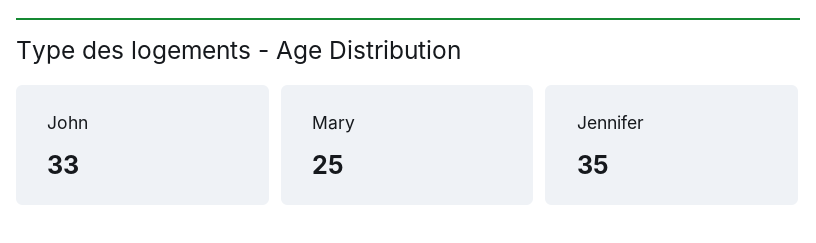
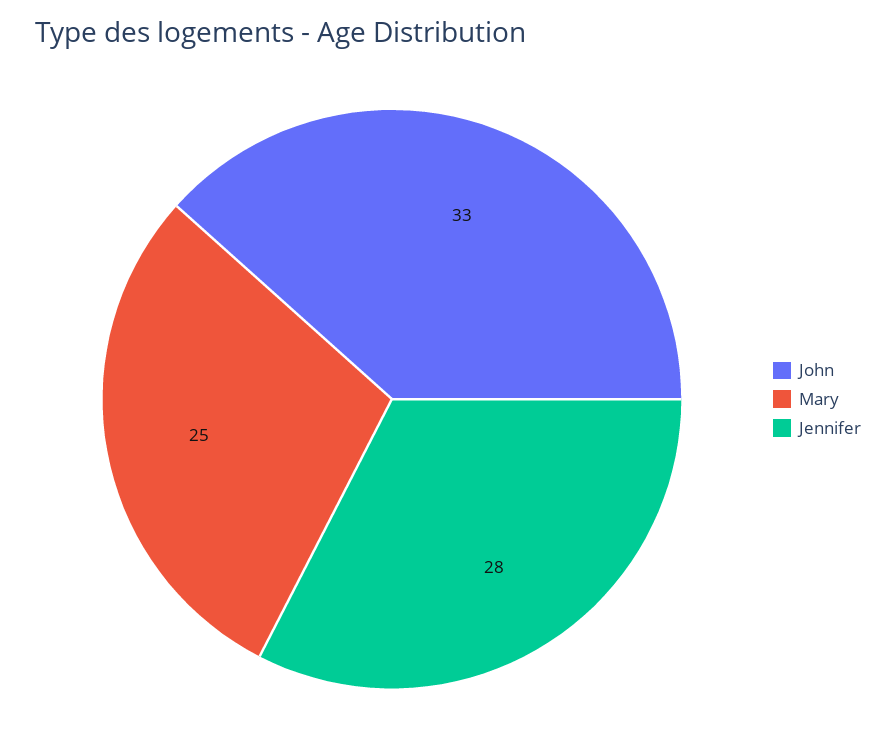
  {
    "John": 33,
    "Mary": 25,
-   "Jennifer": 35
+   "Jennifer": 28
  }

